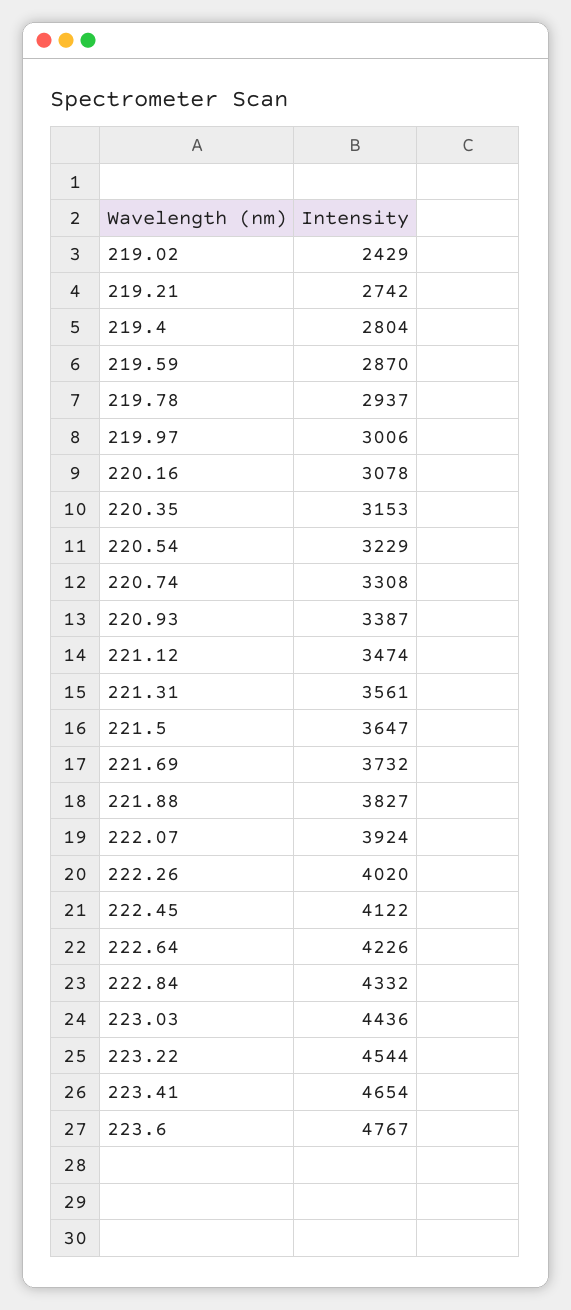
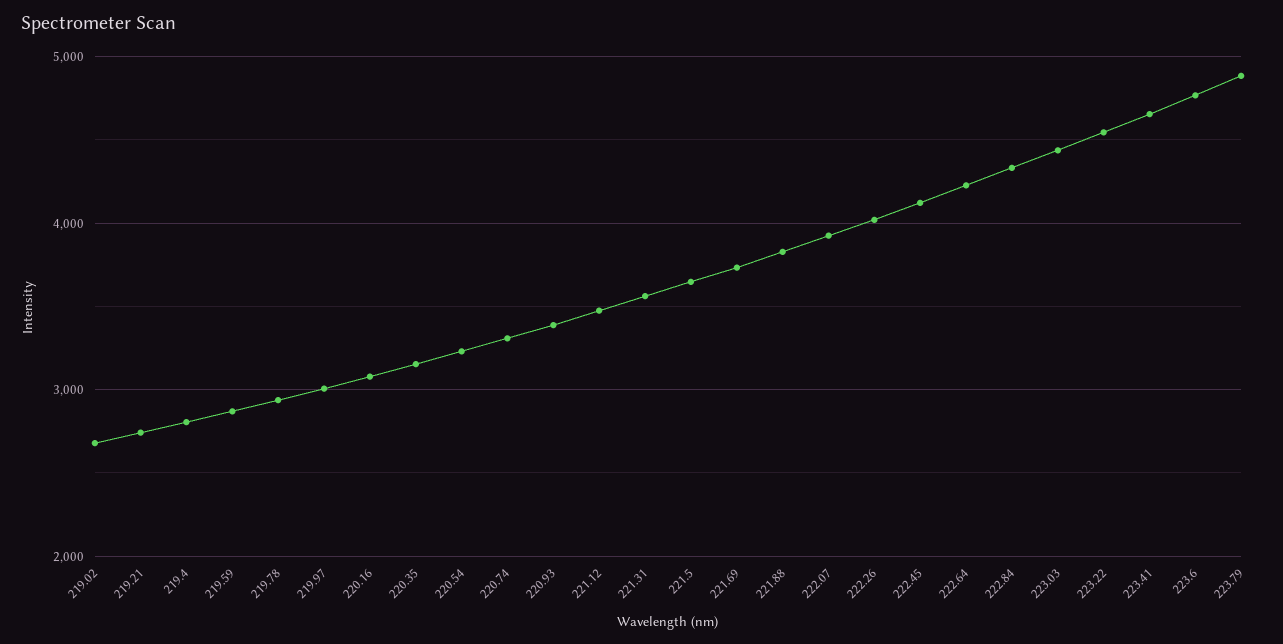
  {
-   "219.02": 2429,
+   "219.02": 2700,
    "219.21": 2742,
    "219.4": 2804,
    "219.59": 2870,
    "219.78": 2937,
    "219.97": 3006,
    "220.16": 3078,
    "220.35": 3153,
    "220.54": 3229,
    "220.74": 3308,
    "220.93": 3387,
    "221.12": 3474,
    "221.31": 3561,
    "221.5": 3647,
    "221.69": 3732,
    "221.88": 3827,
    "222.07": 3924,
    "222.26": 4020,
    "222.45": 4122,
    "222.64": 4226,
    "222.84": 4332,
    "223.03": 4436,
    "223.22": 4544,
    "223.41": 4654,
-   "223.6": 4767
+   "223.6": 4767,
+   "223.79": 4900
  }

